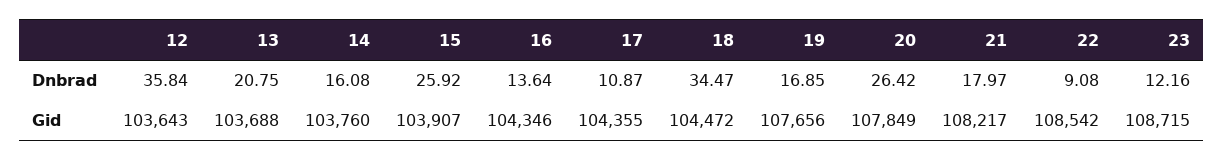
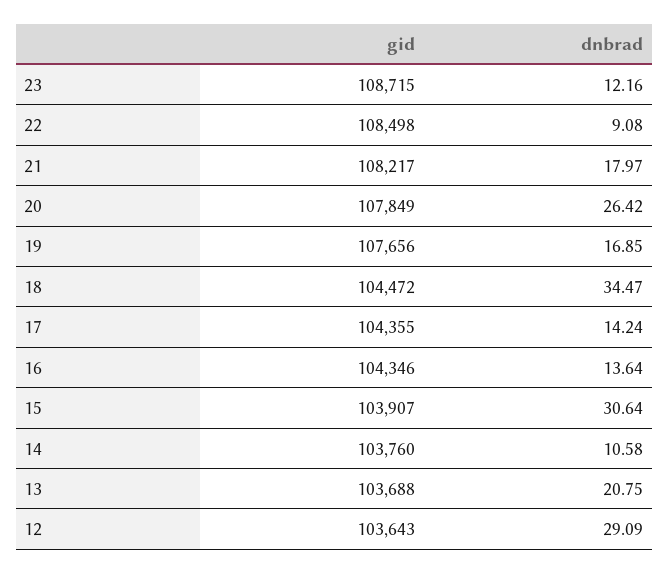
  {
    "12": {
-     "Dnbrad": 35.84,
+     "Dnbrad": 29.09,
      "Gid": 103643
    },
    "13": {
      "Dnbrad": 20.75,
      "Gid": 103688
    },
    "14": {
-     "Dnbrad": 16.08,
+     "Dnbrad": 10.58,
      "Gid": 103760
    },
    "15": {
-     "Dnbrad": 25.92,
+     "Dnbrad": 30.64,
      "Gid": 103907
    },
    "16": {
      "Dnbrad": 13.64,
      "Gid": 104346
    },
    "17": {
-     "Dnbrad": 10.87,
+     "Dnbrad": 14.24,
      "Gid": 104355
    },
    "18": {
      "Dnbrad": 34.47,
      "Gid": 104472
    },
    "19": {
      "Dnbrad": 16.85,
      "Gid": 107656
    },
    "20": {
      "Dnbrad": 26.42,
      "Gid": 107849
    },
    "21": {
      "Dnbrad": 17.97,
      "Gid": 108217
    },
    "22": {
      "Dnbrad": 9.08,
-     "Gid": 108542
+     "Gid": 108498
    },
    "23": {
      "Dnbrad": 12.16,
      "Gid": 108715
    }
  }

